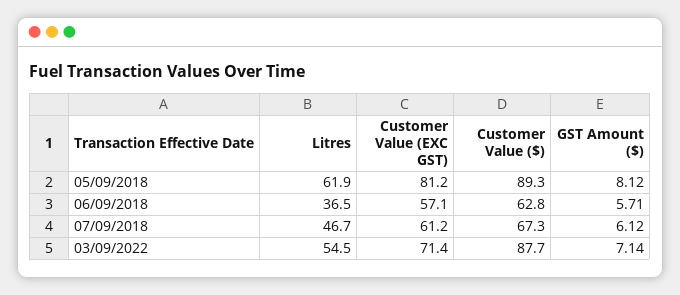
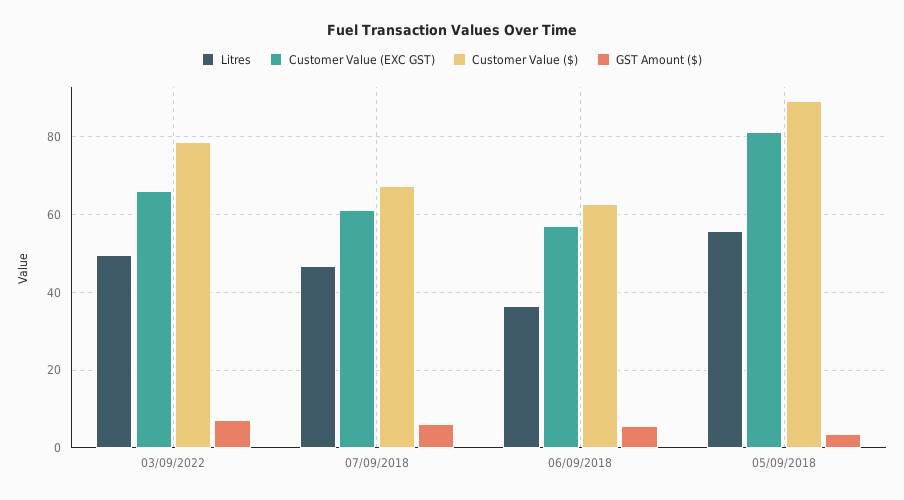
  {
    "Litres": {
-     "05/09/2018": 61.9,
+     "05/09/2018": 56,
      "06/09/2018": 36.5,
      "07/09/2018": 46.7,
-     "03/09/2022": 54.5
+     "03/09/2022": 50
    },
    "Customer Value (EXC GST)": {
      "05/09/2018": 81.2,
      "06/09/2018": 57.1,
      "07/09/2018": 61.2,
-     "03/09/2022": 71.4
+     "03/09/2022": 66
    },
    "Customer Value ($)": {
      "05/09/2018": 89.3,
      "06/09/2018": 62.8,
      "07/09/2018": 67.3,
-     "03/09/2022": 87.7
+     "03/09/2022": 78
    },
    "GST Amount ($)": {
-     "05/09/2018": 8.12,
+     "05/09/2018": 4,
      "06/09/2018": 5.71,
      "07/09/2018": 6.12,
      "03/09/2022": 7.14
    }
  }

